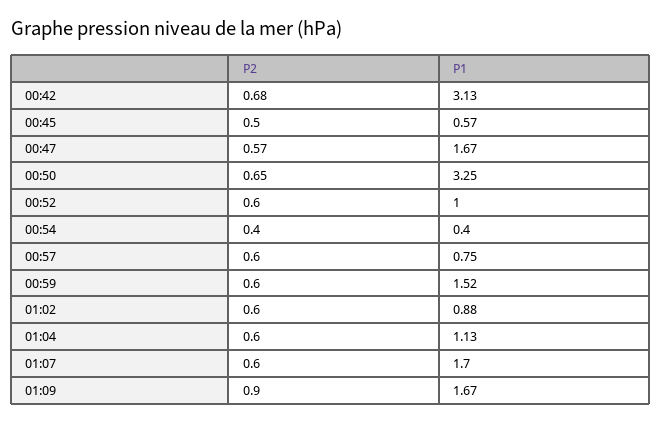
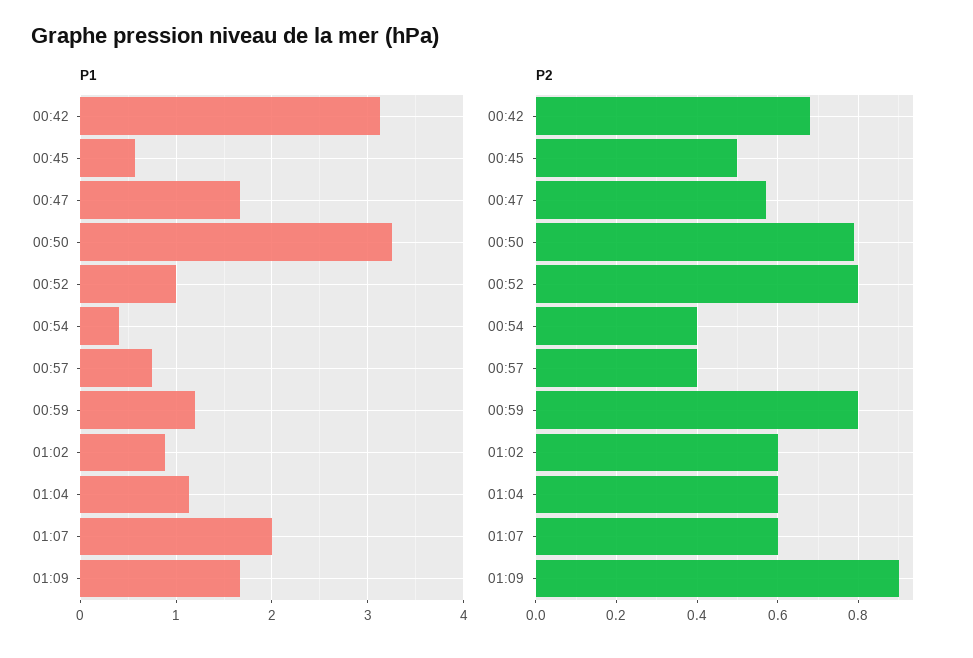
  {
    "P2": {
      "00:42": 0.68,
      "00:45": 0.5,
      "00:47": 0.57,
-     "00:50": 0.65,
+     "00:50": 0.8,
-     "00:52": 0.6,
+     "00:52": 0.8,
      "00:54": 0.4,
-     "00:57": 0.6,
+     "00:57": 0.4,
-     "00:59": 0.6,
+     "00:59": 0.8,
      "01:02": 0.6,
      "01:04": 0.6,
      "01:07": 0.6,
      "01:09": 0.9
    },
    "P1": {
      "00:42": 3.13,
      "00:45": 0.57,
      "00:47": 1.67,
      "00:50": 3.25,
      "00:52": 1,
      "00:54": 0.4,
      "00:57": 0.75,
-     "00:59": 1.52,
+     "00:59": 1.2,
      "01:02": 0.88,
      "01:04": 1.13,
-     "01:07": 1.7,
+     "01:07": 2,
      "01:09": 1.67
    }
  }

